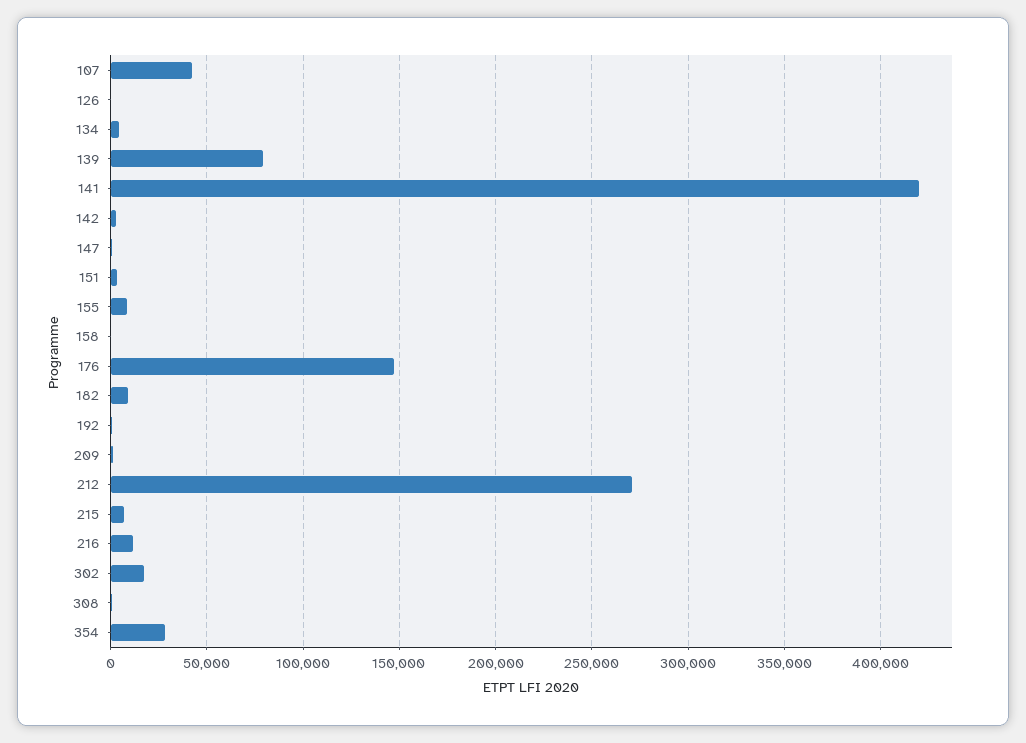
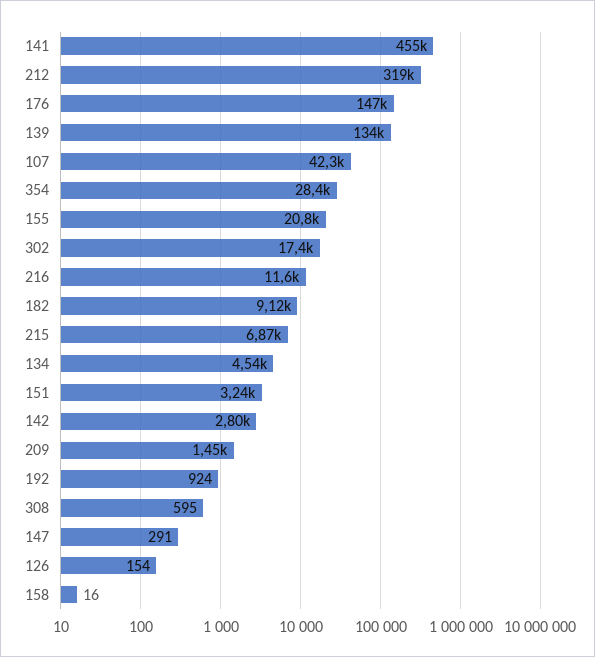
  {
    "107": 42300,
    "126": 154,
    "134": 4540,
-   "139": 80000,
+   "139": 134000,
-   "141": 420000,
+   "141": 455000,
    "142": 2800,
    "147": 291,
    "151": 3240,
-   "155": 10000,
+   "155": 20800,
    "158": 16,
    "176": 147000,
    "182": 9120,
    "192": 924,
    "209": 1450,
-   "212": 270000,
+   "212": 319000,
    "215": 6870,
    "216": 11600,
    "302": 17400,
    "308": 595,
    "354": 28400
  }

